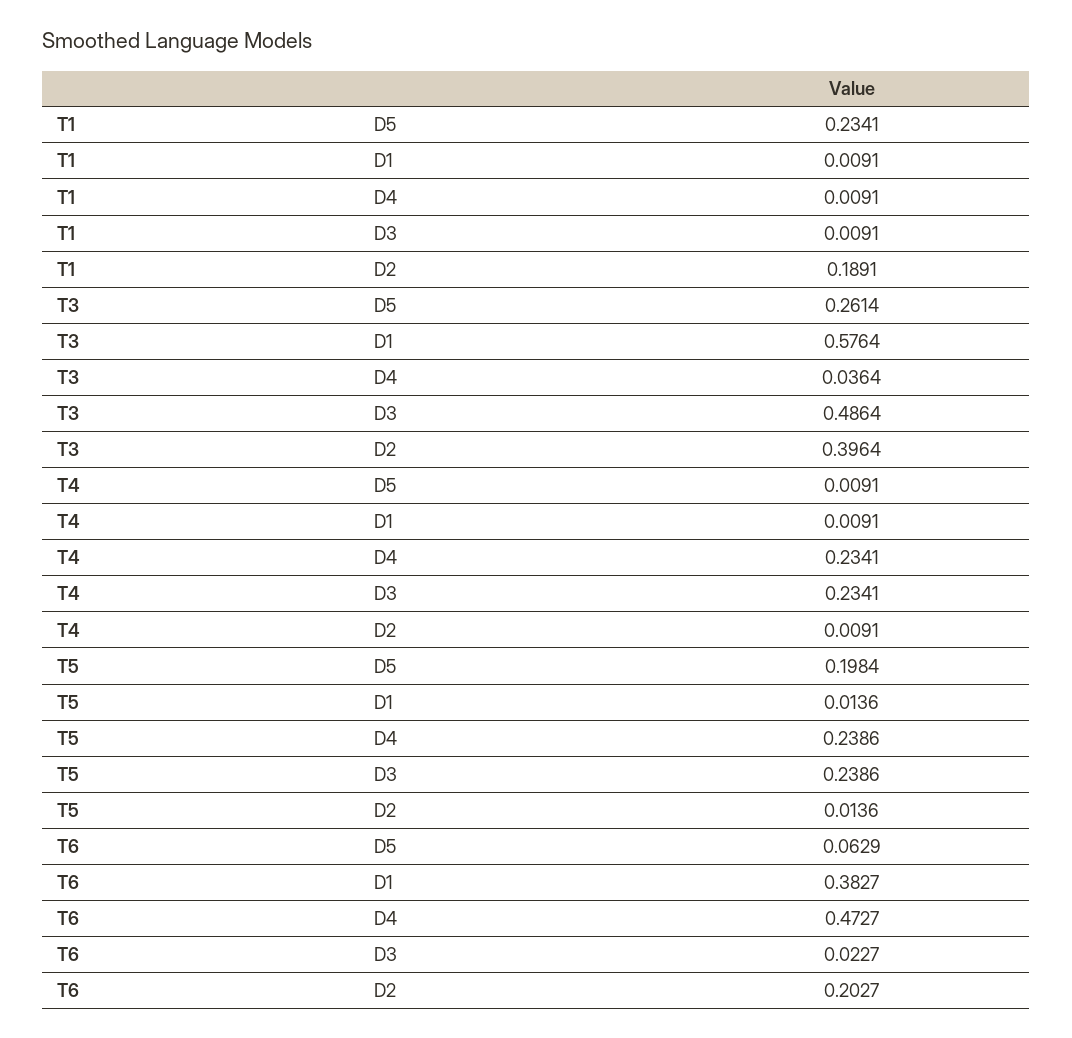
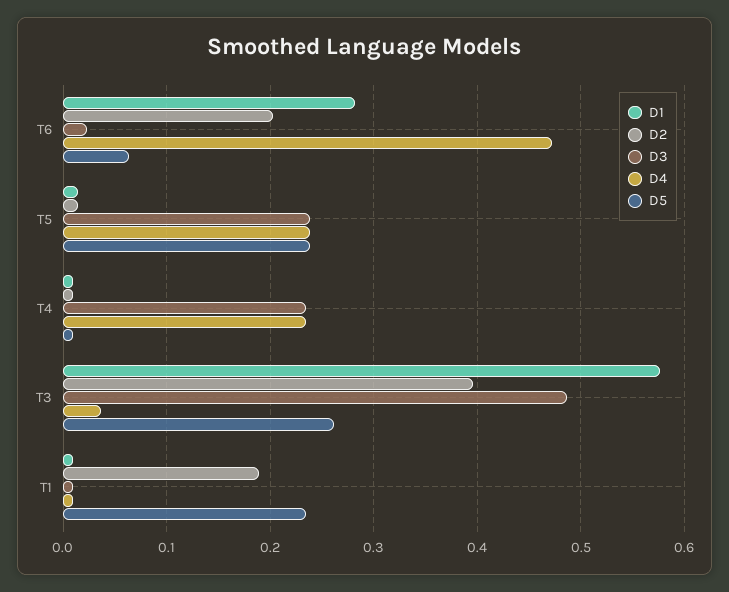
  {
    "D5": {
      "T1": 0.2341,
      "T3": 0.2614,
      "T4": 0.0091,
-     "T5": 0.1984,
+     "T5": 0.24,
      "T6": 0.0629
    },
    "D1": {
      "T1": 0.0091,
      "T3": 0.5764,
      "T4": 0.0091,
      "T5": 0.0136,
-     "T6": 0.3827
+     "T6": 0.28
    },
    "D4": {
      "T1": 0.0091,
      "T3": 0.0364,
      "T4": 0.2341,
      "T5": 0.2386,
      "T6": 0.4727
    },
    "D3": {
      "T1": 0.0091,
      "T3": 0.4864,
      "T4": 0.2341,
      "T5": 0.2386,
      "T6": 0.0227
    },
    "D2": {
      "T1": 0.1891,
      "T3": 0.3964,
      "T4": 0.0091,
      "T5": 0.0136,
      "T6": 0.2027
    }
  }

